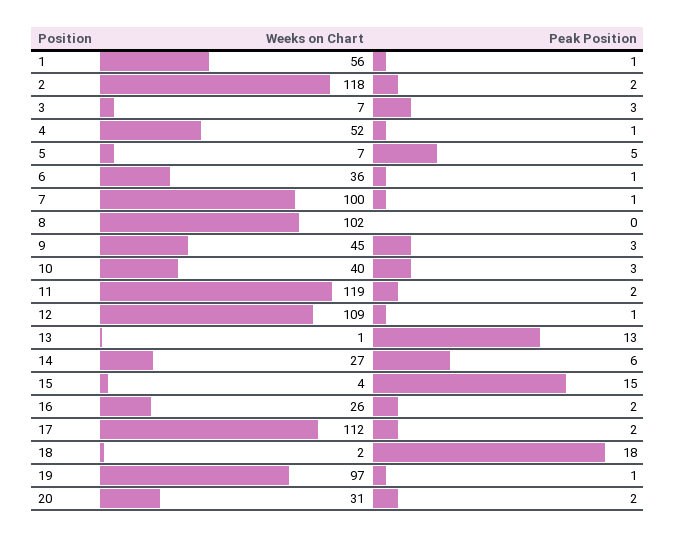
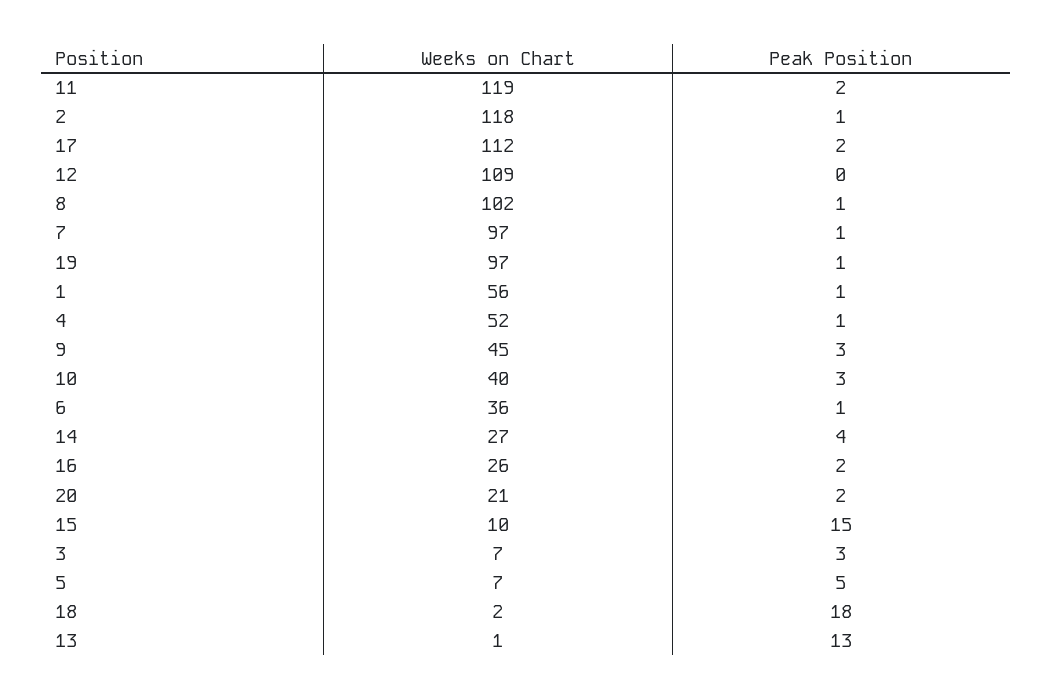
  {
    "Weeks on Chart": {
      "1": 56,
      "2": 118,
      "3": 7,
      "4": 52,
      "5": 7,
      "6": 36,
-     "7": 100,
+     "7": 97,
      "8": 102,
      "9": 45,
      "10": 40,
      "11": 119,
      "12": 109,
      "13": 1,
      "14": 27,
-     "15": 4,
+     "15": 10,
      "16": 26,
      "17": 112,
      "18": 2,
      "19": 97,
-     "20": 31
+     "20": 21
    },
    "Peak Position": {
      "1": 1,
-     "2": 2,
+     "2": 1,
      "3": 3,
      "4": 1,
      "5": 5,
      "6": 1,
      "7": 1,
-     "8": 0,
+     "8": 1,
      "9": 3,
      "10": 3,
      "11": 2,
-     "12": 1,
+     "12": 0,
      "13": 13,
-     "14": 6,
+     "14": 4,
      "15": 15,
      "16": 2,
      "17": 2,
      "18": 18,
      "19": 1,
      "20": 2
    }
  }

